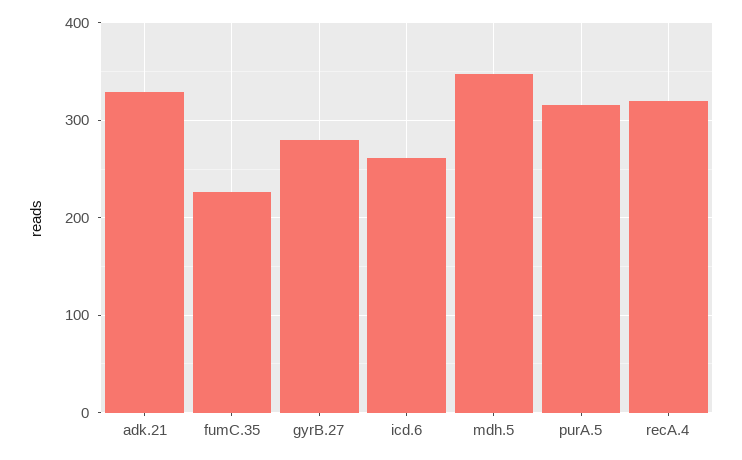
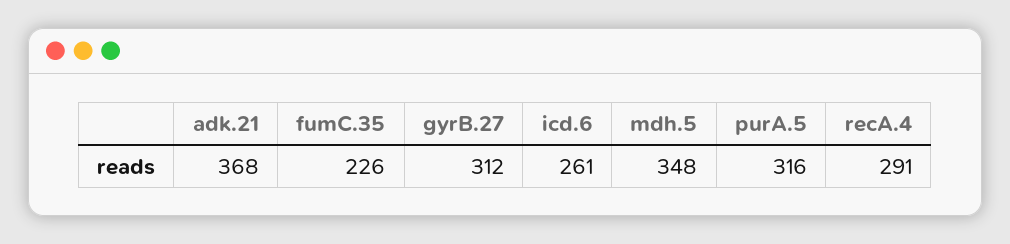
  {
-   "adk.21": 330,
+   "adk.21": 368,
    "fumC.35": 226,
-   "gyrB.27": 280,
+   "gyrB.27": 312,
    "icd.6": 261,
    "mdh.5": 348,
    "purA.5": 316,
-   "recA.4": 320
+   "recA.4": 291
  }

